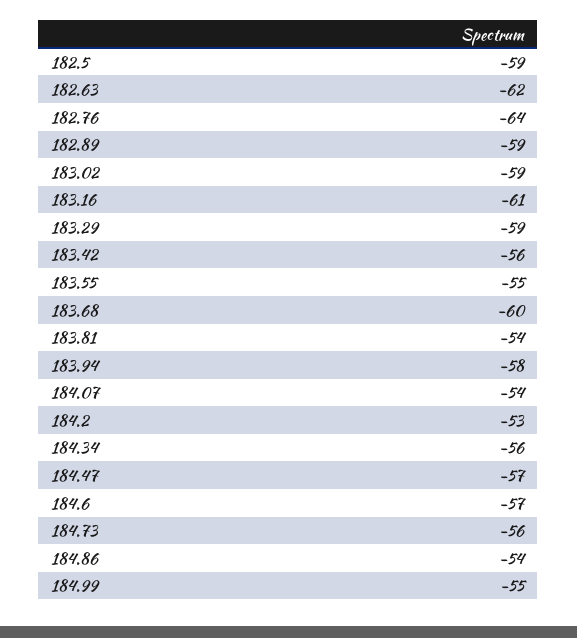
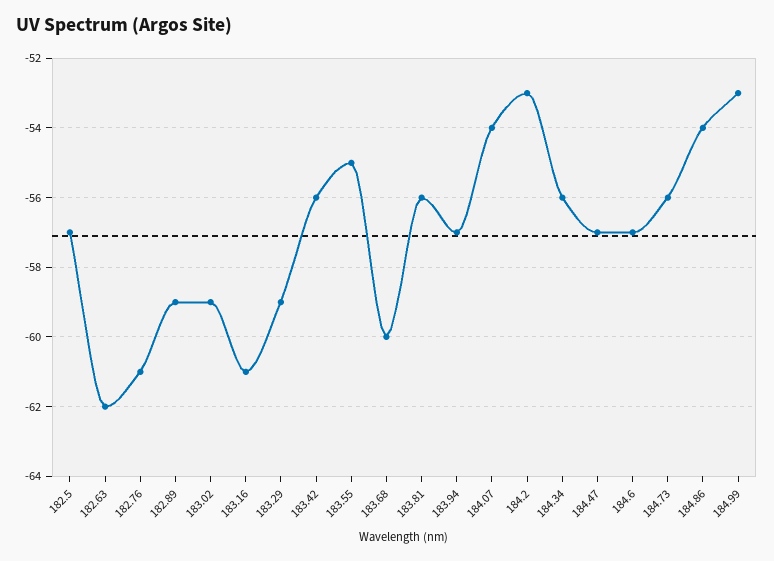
  {
-   "182.5": -59,
+   "182.5": -57,
    "182.63": -62,
-   "182.76": -64,
+   "182.76": -61,
    "182.89": -59,
    "183.02": -59,
    "183.16": -61,
    "183.29": -59,
    "183.42": -56,
    "183.55": -55,
    "183.68": -60,
-   "183.81": -54,
+   "183.81": -56,
-   "183.94": -58,
+   "183.94": -57,
    "184.07": -54,
    "184.2": -53,
    "184.34": -56,
    "184.47": -57,
    "184.6": -57,
    "184.73": -56,
    "184.86": -54,
-   "184.99": -55
+   "184.99": -53
  }

